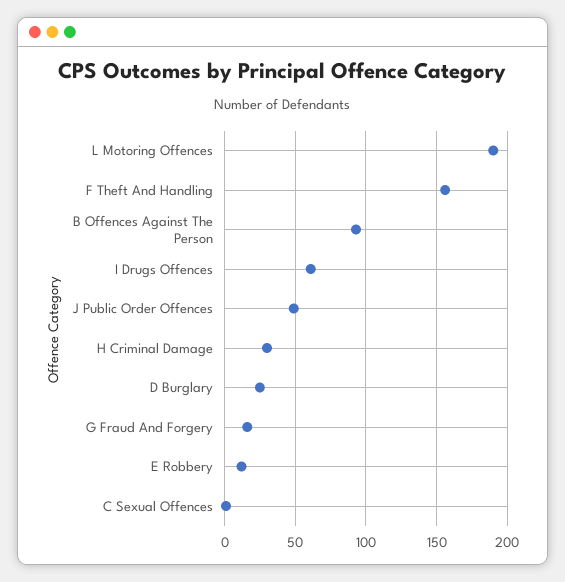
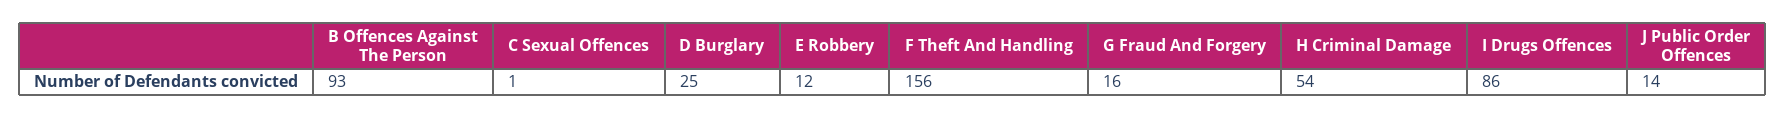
  {
-   "L Motoring Offences": 190,
    "F Theft And Handling": 156,
    "B Offences Against The Person": 93,
-   "I Drugs Offences": 60,
+   "I Drugs Offences": 86,
-   "J Public Order Offences": 50,
+   "J Public Order Offences": 14,
-   "H Criminal Damage": 30,
+   "H Criminal Damage": 54,
    "D Burglary": 25,
    "G Fraud And Forgery": 16,
    "E Robbery": 12,
    "C Sexual Offences": 1
  }

